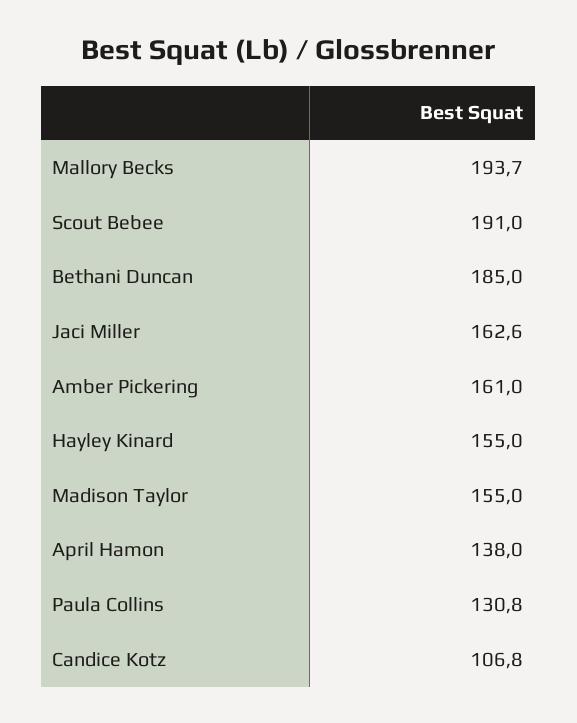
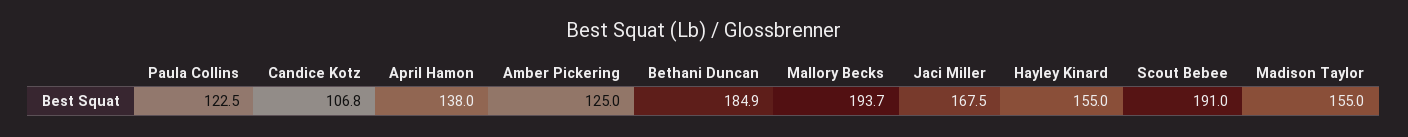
  {
    "Mallory Becks": 193.7,
    "Scout Bebee": 191,
-   "Bethani Duncan": 185,
+   "Bethani Duncan": 184.9,
-   "Jaci Miller": 162.6,
+   "Jaci Miller": 167.5,
-   "Amber Pickering": 161,
+   "Amber Pickering": 125,
    "Hayley Kinard": 155,
    "Madison Taylor": 155,
    "April Hamon": 138,
-   "Paula Collins": 130.8,
+   "Paula Collins": 122.5,
    "Candice Kotz": 106.8
  }

